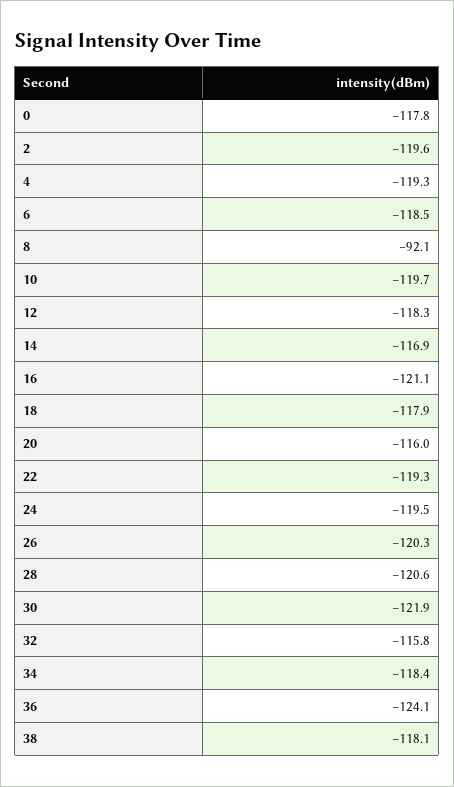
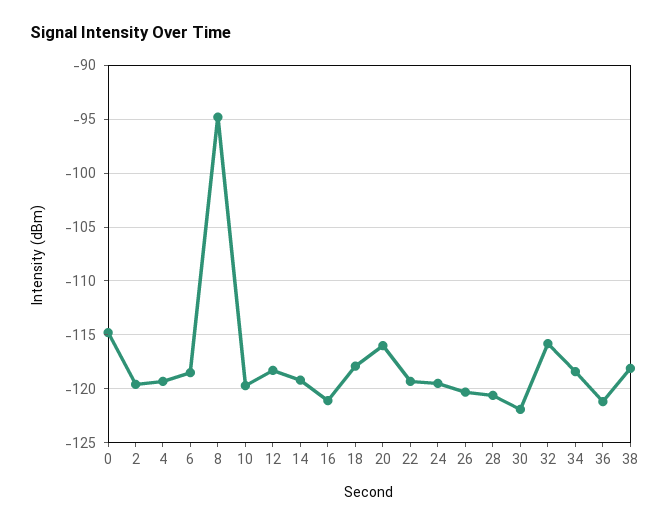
  {
-   "0": -117.8,
+   "0": -115,
    "2": -119.6,
    "4": -119.3,
    "6": -118.5,
-   "8": -92.1,
+   "8": -95,
    "10": -119.7,
    "12": -118.3,
-   "14": -116.9,
+   "14": -119,
    "16": -121.1,
    "18": -117.9,
    "20": -116,
    "22": -119.3,
    "24": -119.5,
    "26": -120.3,
    "28": -120.6,
    "30": -121.9,
    "32": -115.8,
    "34": -118.4,
-   "36": -124.1,
+   "36": -121,
    "38": -118.1
  }

